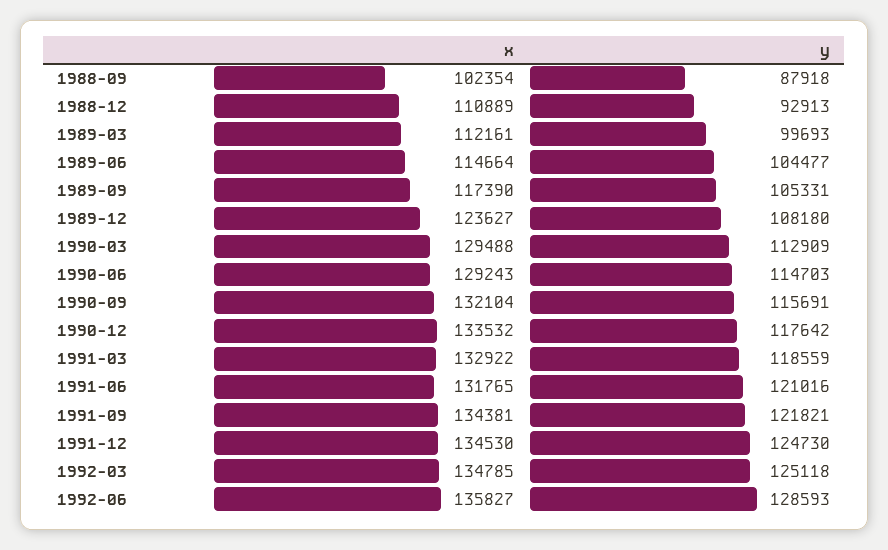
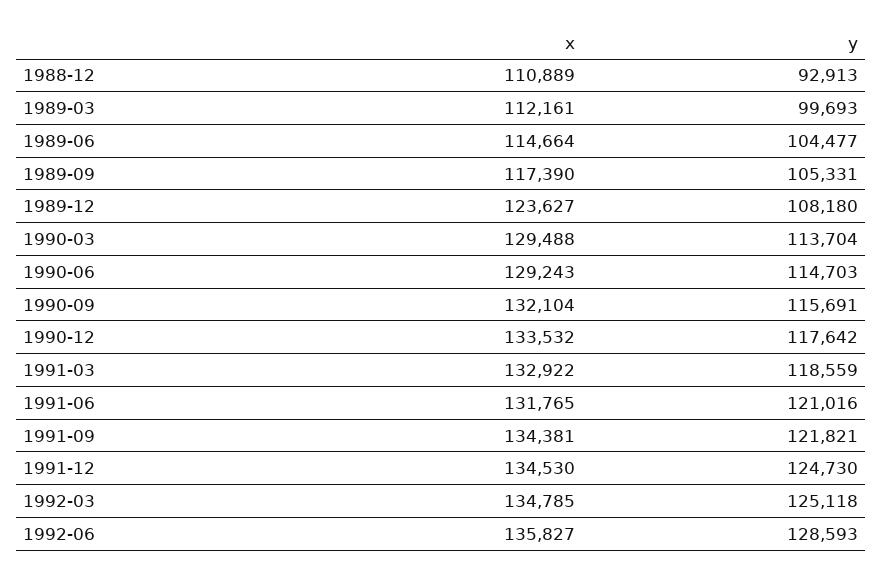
  {
    "x": {
-     "1988-09": 102354,
      "1988-12": 110889,
      "1989-03": 112161,
      "1989-06": 114664,
      "1989-09": 117390,
      "1989-12": 123627,
      "1990-03": 129488,
      "1990-06": 129243,
      "1990-09": 132104,
      "1990-12": 133532,
      "1991-03": 132922,
      "1991-06": 131765,
      "1991-09": 134381,
      "1991-12": 134530,
      "1992-03": 134785,
      "1992-06": 135827
    },
    "y": {
-     "1988-09": 87918,
      "1988-12": 92913,
      "1989-03": 99693,
      "1989-06": 104477,
      "1989-09": 105331,
      "1989-12": 108180,
-     "1990-03": 112909,
+     "1990-03": 113704,
      "1990-06": 114703,
      "1990-09": 115691,
      "1990-12": 117642,
      "1991-03": 118559,
      "1991-06": 121016,
      "1991-09": 121821,
      "1991-12": 124730,
      "1992-03": 125118,
      "1992-06": 128593
    }
  }

